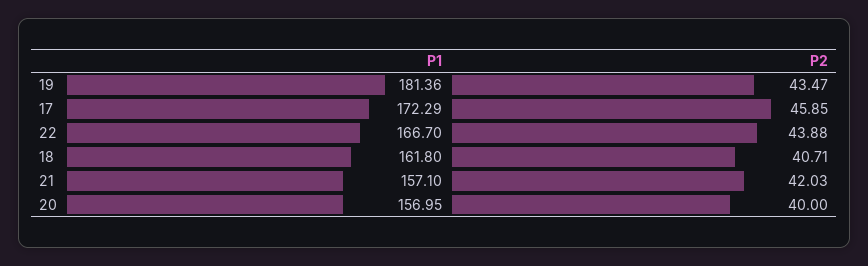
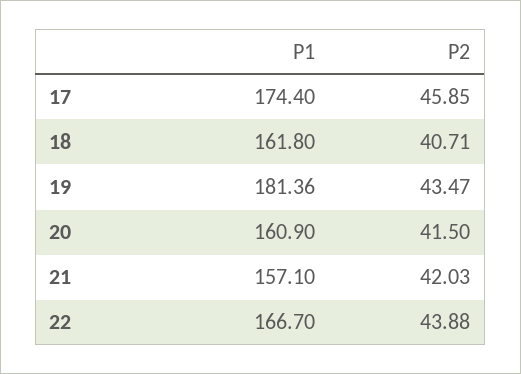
  {
    "P1": {
      "19": 181.36,
-     "17": 172.29,
+     "17": 174.4,
      "22": 166.7,
      "18": 161.8,
      "21": 157.1,
-     "20": 156.95
+     "20": 160.9
    },
    "P2": {
      "19": 43.47,
      "17": 45.85,
      "22": 43.88,
      "18": 40.71,
      "21": 42.03,
-     "20": 40
+     "20": 41.5
    }
  }

